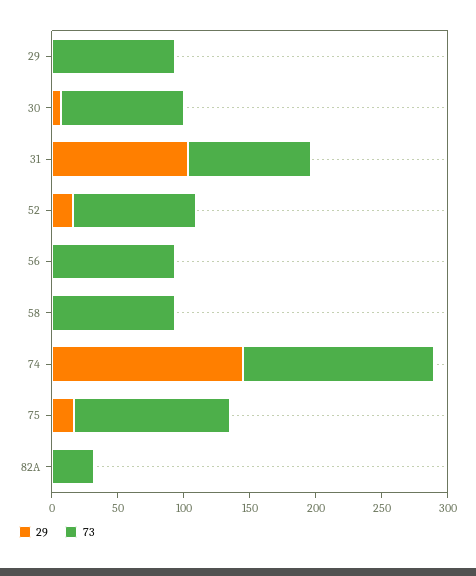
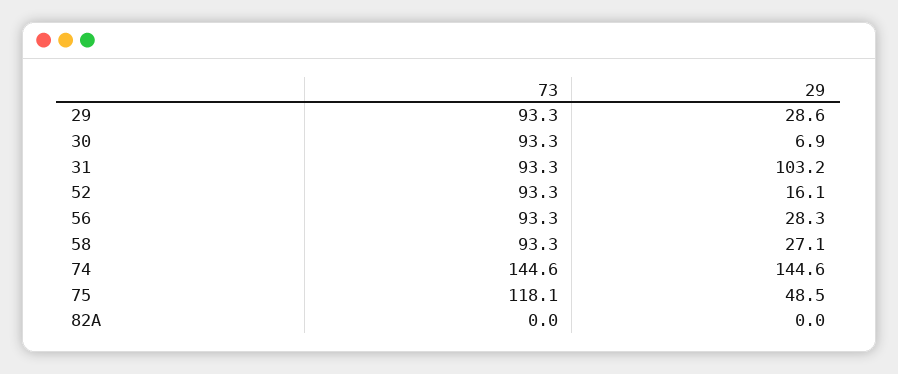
  {
    "29": {
-     "29": 0,
+     "29": 28.6,
      "30": 6.9,
      "31": 103.2,
      "52": 16.1,
-     "56": 0,
+     "56": 28.3,
-     "58": 0,
+     "58": 27.1,
      "74": 144.6,
-     "75": 20,
+     "75": 48.5,
      "82A": 0
    },
    "73": {
      "29": 93.3,
      "30": 93.3,
      "31": 93.3,
      "52": 93.3,
      "56": 93.3,
      "58": 93.3,
      "74": 144.6,
      "75": 118.1,
-     "82A": 30
+     "82A": 0
    }
  }

